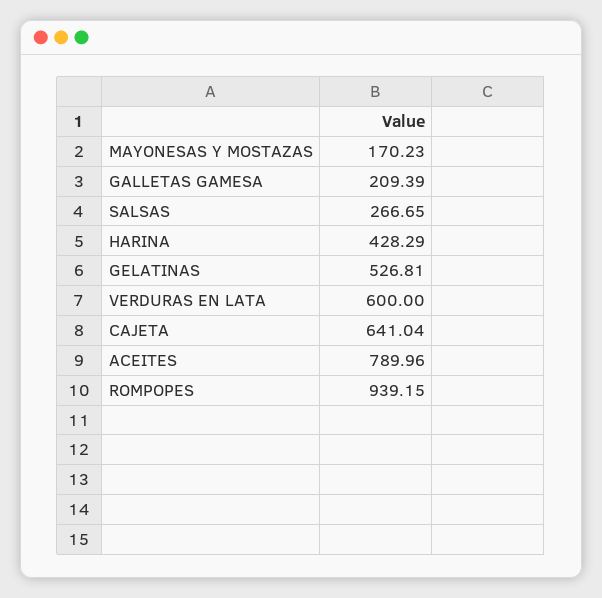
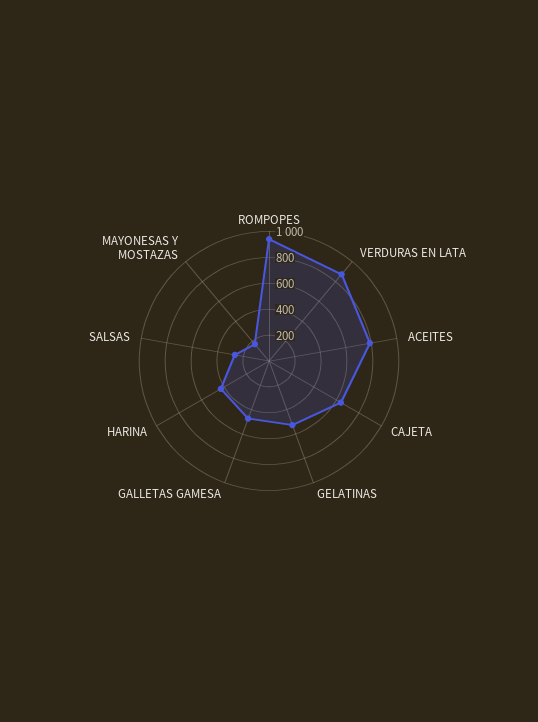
  {
    "MAYONESAS Y MOSTAZAS": 170.23,
-   "GALLETAS GAMESA": 209.39,
+   "GALLETAS GAMESA": 500,
    "SALSAS": 266.65,
    "HARINA": 428.29,
    "GELATINAS": 526.81,
-   "VERDURAS EN LATA": 600,
+   "VERDURAS EN LATA": 900,
    "CAJETA": 641.04,
    "ACEITES": 789.96,
    "ROMPOPES": 939.15
  }

